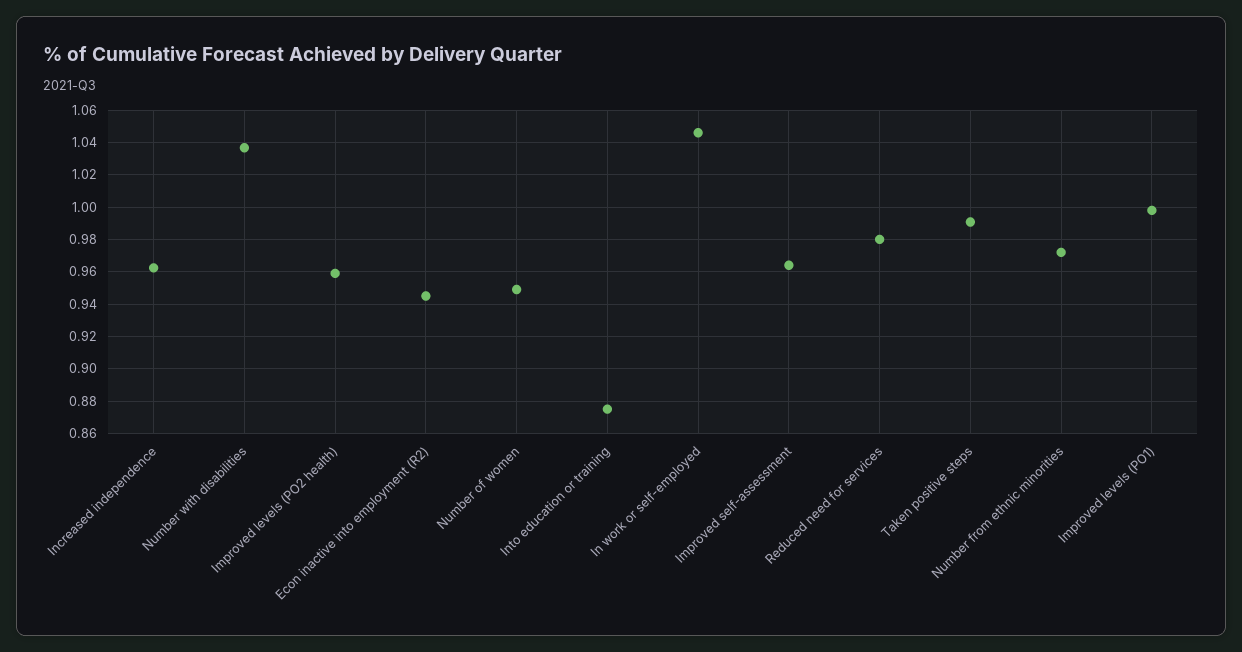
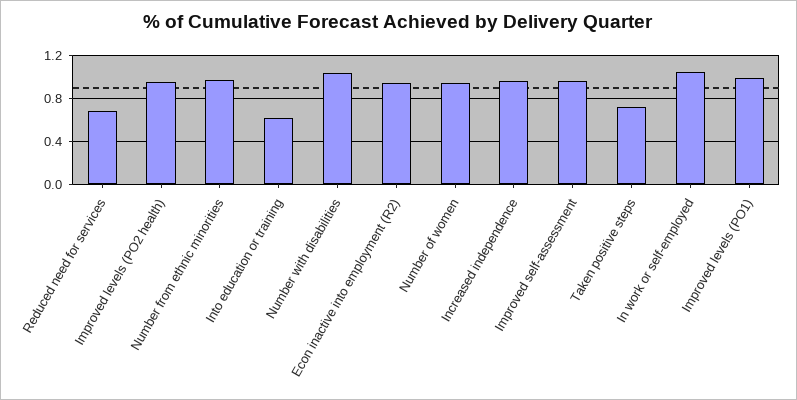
  {
    "Increased independence": 0.96,
    "Number with disabilities": 1.035,
    "Improved levels (PO2 health)": 0.96,
    "Econ inactive into employment (R2)": 0.945,
    "Number of women": 0.95,
-   "Into education or training": 0.875,
+   "Into education or training": 0.6,
    "In work or self-employed": 1.045,
    "Improved self-assessment": 0.965,
-   "Reduced need for services": 0.98,
+   "Reduced need for services": 0.7,
-   "Taken positive steps": 0.99,
+   "Taken positive steps": 0.7,
    "Number from ethnic minorities": 0.97,
    "Improved levels (PO1)": 1
  }

